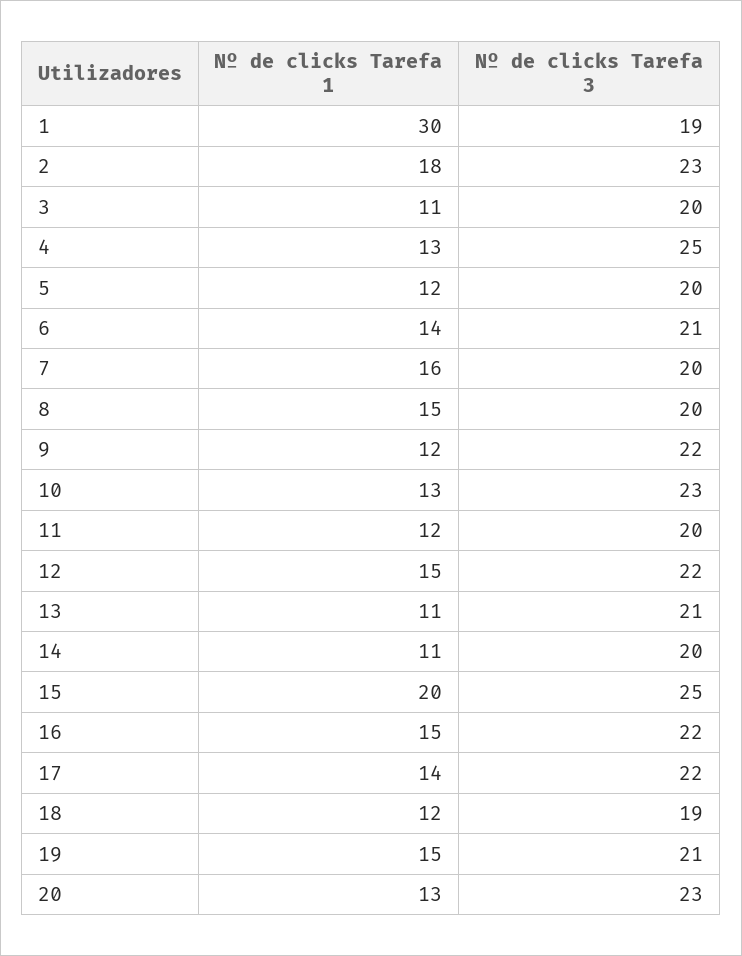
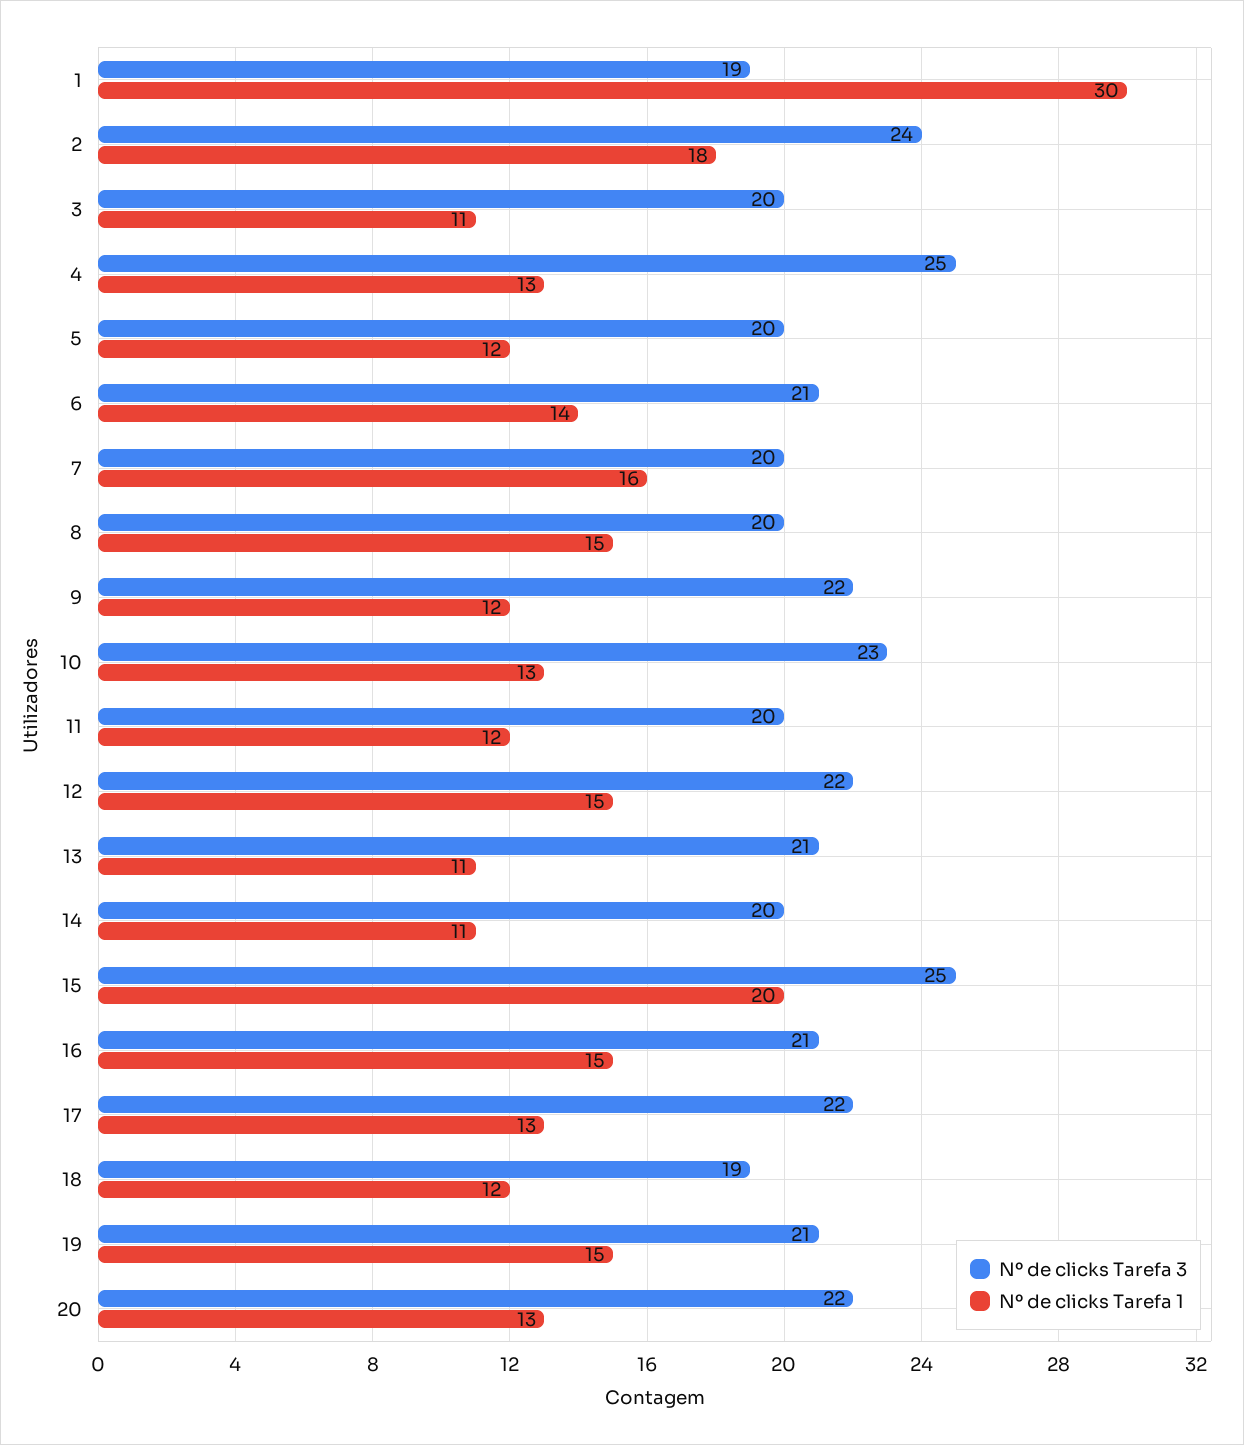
  {
    "Nº de clicks Tarefa 1": {
      "1": 30,
      "2": 18,
      "3": 11,
      "4": 13,
      "5": 12,
      "6": 14,
      "7": 16,
      "8": 15,
      "9": 12,
      "10": 13,
      "11": 12,
      "12": 15,
      "13": 11,
      "14": 11,
      "15": 20,
      "16": 15,
-     "17": 14,
+     "17": 13,
      "18": 12,
      "19": 15,
      "20": 13
    },
    "Nº de clicks Tarefa 3": {
      "1": 19,
-     "2": 23,
+     "2": 24,
      "3": 20,
      "4": 25,
      "5": 20,
      "6": 21,
      "7": 20,
      "8": 20,
      "9": 22,
      "10": 23,
      "11": 20,
      "12": 22,
      "13": 21,
      "14": 20,
      "15": 25,
-     "16": 22,
+     "16": 21,
      "17": 22,
      "18": 19,
      "19": 21,
-     "20": 23
+     "20": 22
    }
  }

